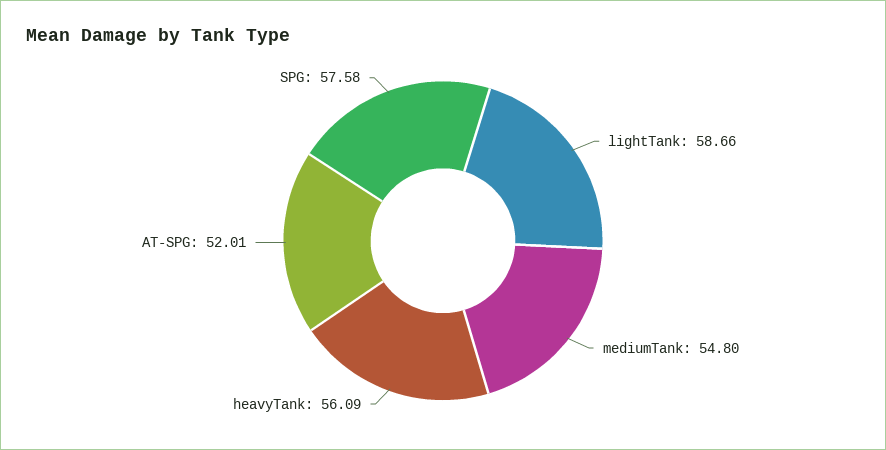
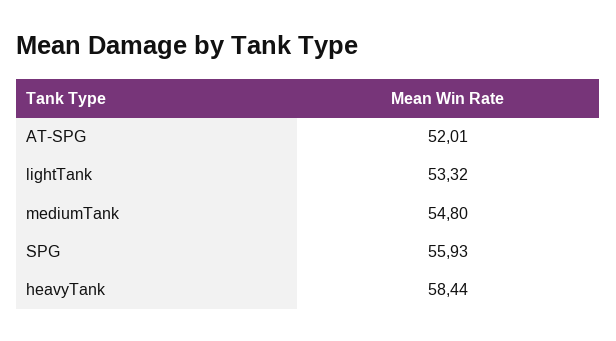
  {
-   "lightTank": 58.66,
+   "lightTank": 53.32,
    "mediumTank": 54.8,
-   "heavyTank": 56.09,
+   "heavyTank": 58.44,
    "AT-SPG": 52.01,
-   "SPG": 57.58
+   "SPG": 55.93
  }

